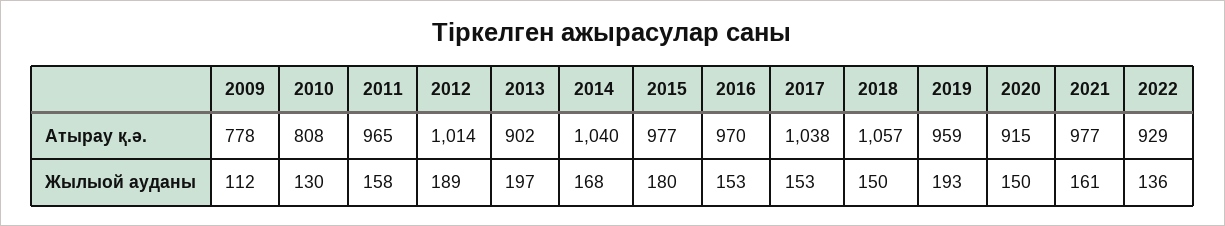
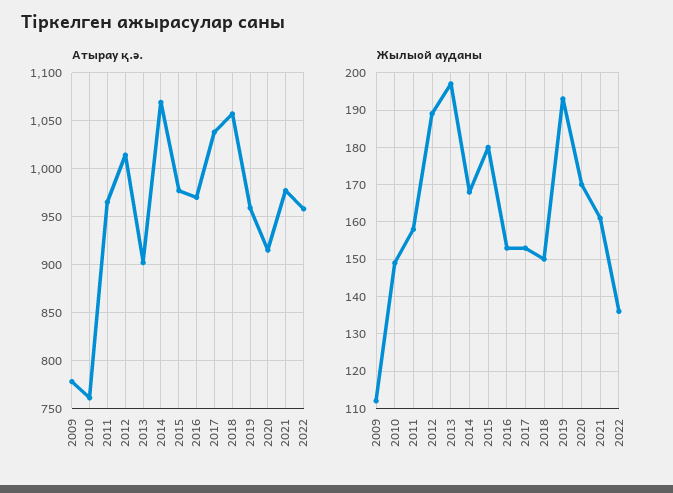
  {
    "Атырау қ.ә.": {
      "2009": 778,
-     "2010": 808,
+     "2010": 760,
      "2011": 965,
      "2012": 1014,
      "2013": 902,
-     "2014": 1040,
+     "2014": 1070,
      "2015": 977,
      "2016": 970,
      "2017": 1038,
      "2018": 1057,
      "2019": 959,
      "2020": 915,
      "2021": 977,
-     "2022": 929
+     "2022": 960
    },
    "Жылыой ауданы": {
      "2009": 112,
-     "2010": 130,
+     "2010": 150,
      "2011": 158,
      "2012": 189,
      "2013": 197,
      "2014": 168,
      "2015": 180,
      "2016": 153,
      "2017": 153,
      "2018": 150,
      "2019": 193,
-     "2020": 150,
+     "2020": 170,
      "2021": 161,
      "2022": 136
    }
  }

